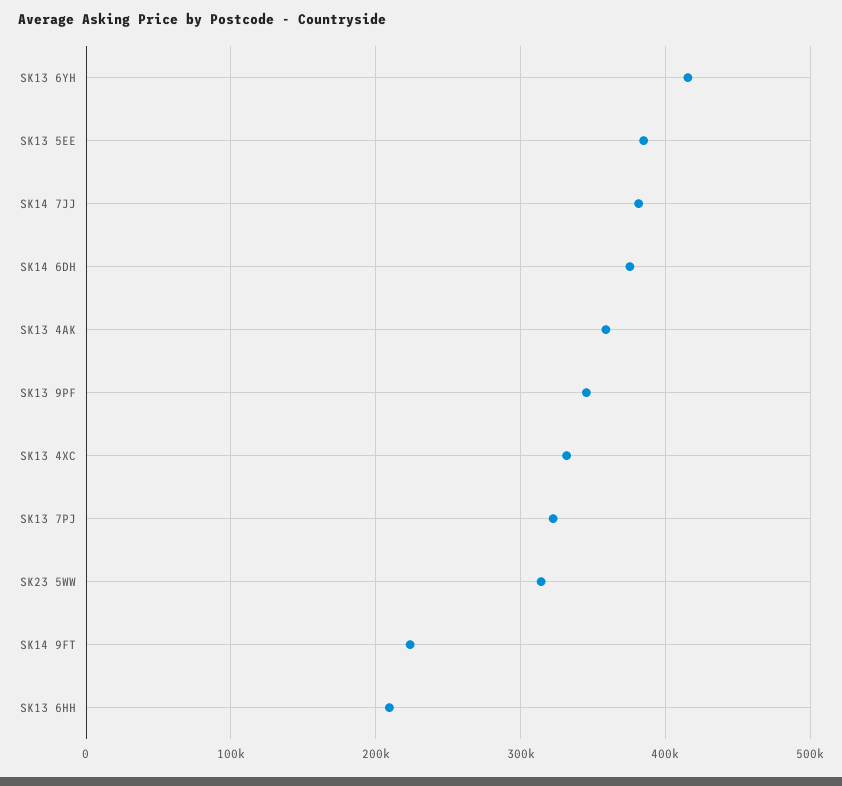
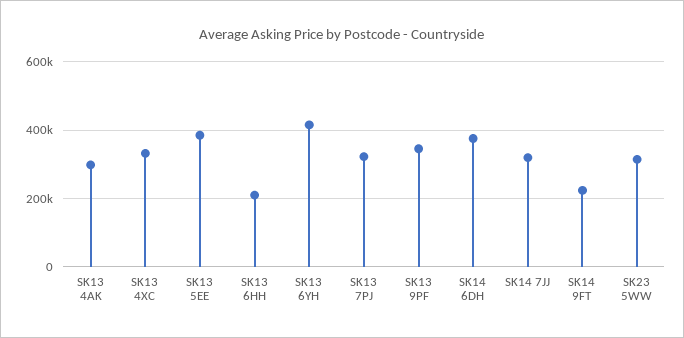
  {
    "SK13 6YH": 420000,
    "SK13 5EE": 390000,
-   "SK14 7JJ": 380000,
+   "SK14 7JJ": 320000,
    "SK14 6DH": 380000,
-   "SK13 4AK": 360000,
+   "SK13 4AK": 300000,
    "SK13 9PF": 350000,
    "SK13 4XC": 330000,
    "SK13 7PJ": 320000,
    "SK23 5WW": 310000,
    "SK14 9FT": 220000,
    "SK13 6HH": 210000
  }

